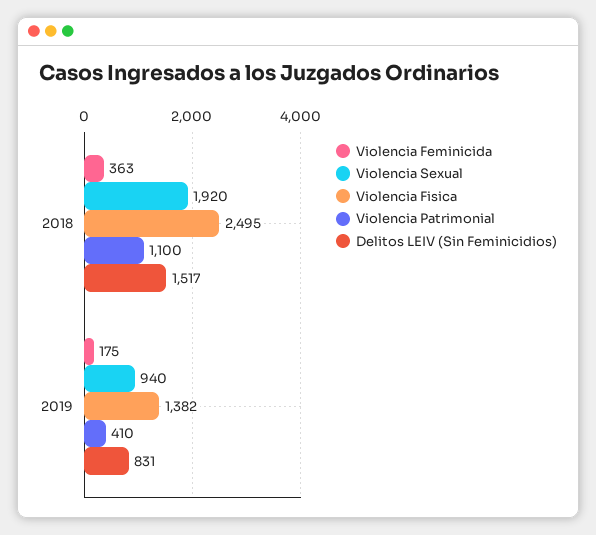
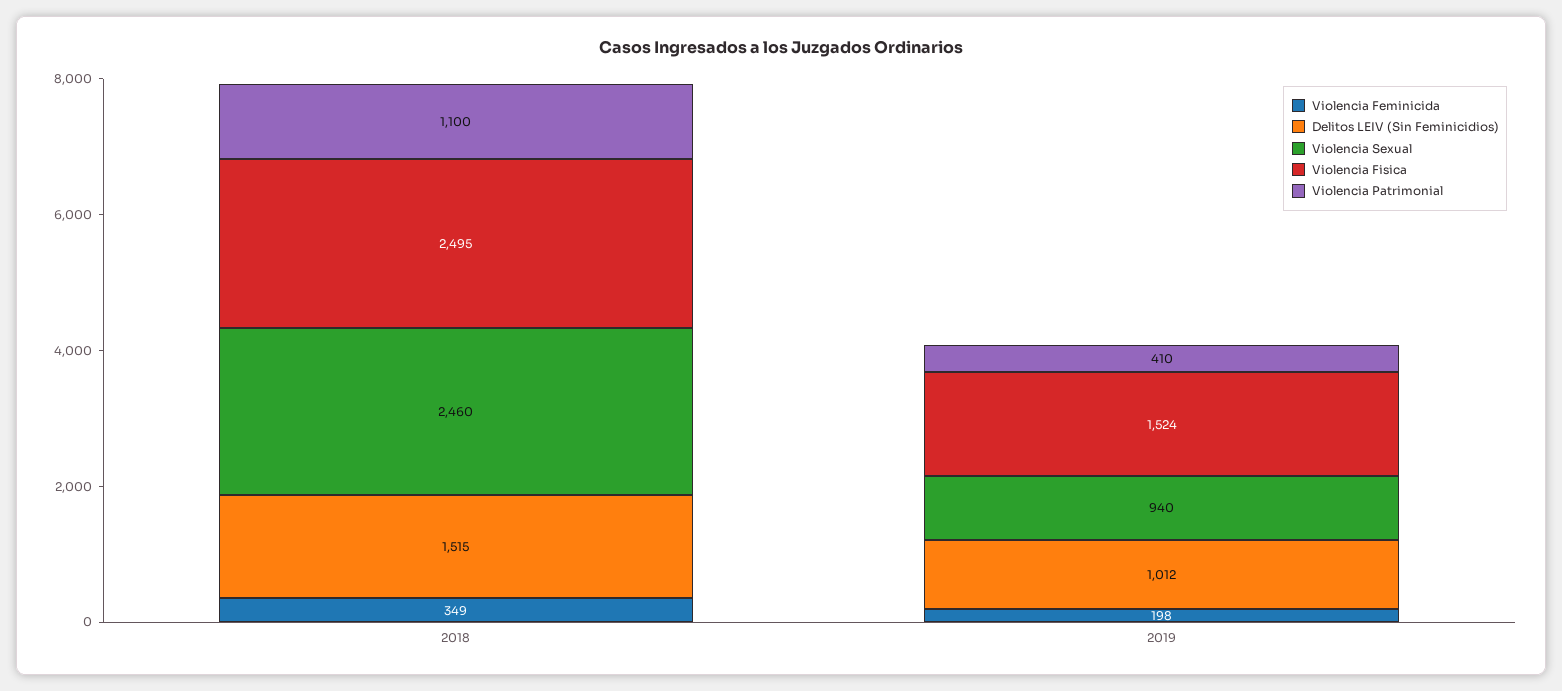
  {
    "Violencia Feminicida": {
-     "2018": 363,
+     "2018": 349,
-     "2019": 175
+     "2019": 198
    },
    "Violencia Sexual": {
-     "2018": 1920,
+     "2018": 2460,
      "2019": 940
    },
    "Violencia Fisica": {
      "2018": 2495,
-     "2019": 1382
+     "2019": 1524
    },
    "Violencia Patrimonial": {
      "2018": 1100,
      "2019": 410
    },
    "Delitos LEIV (Sin Feminicidios)": {
-     "2018": 1517,
+     "2018": 1515,
-     "2019": 831
+     "2019": 1012
    }
  }

